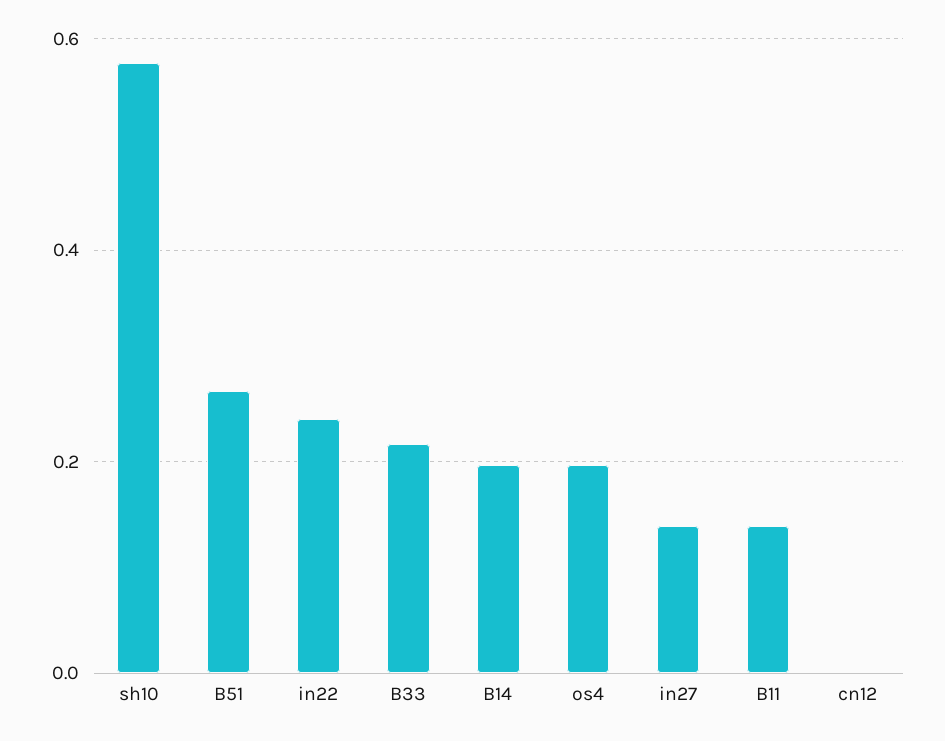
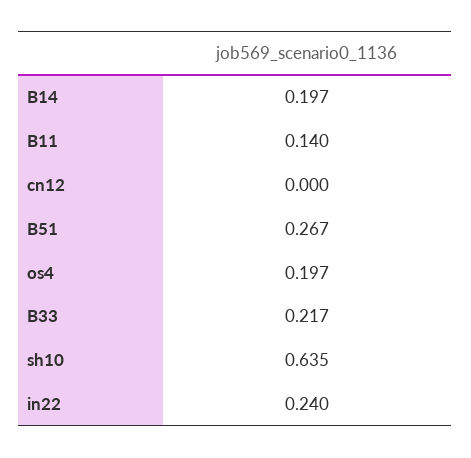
  {
-   "sh10": 0.58,
+   "sh10": 0.635,
    "B51": 0.267,
    "in22": 0.24,
    "B33": 0.217,
    "B14": 0.197,
    "os4": 0.197,
-   "in27": 0.14,
    "B11": 0.14,
    "cn12": 0
  }

